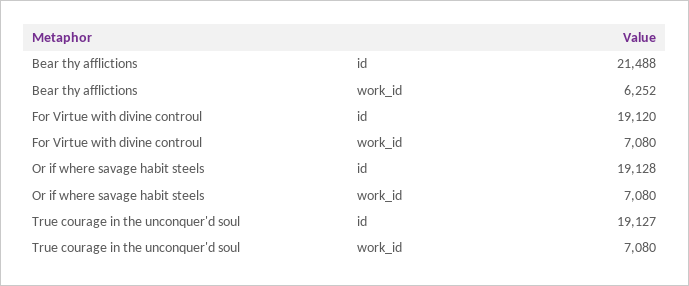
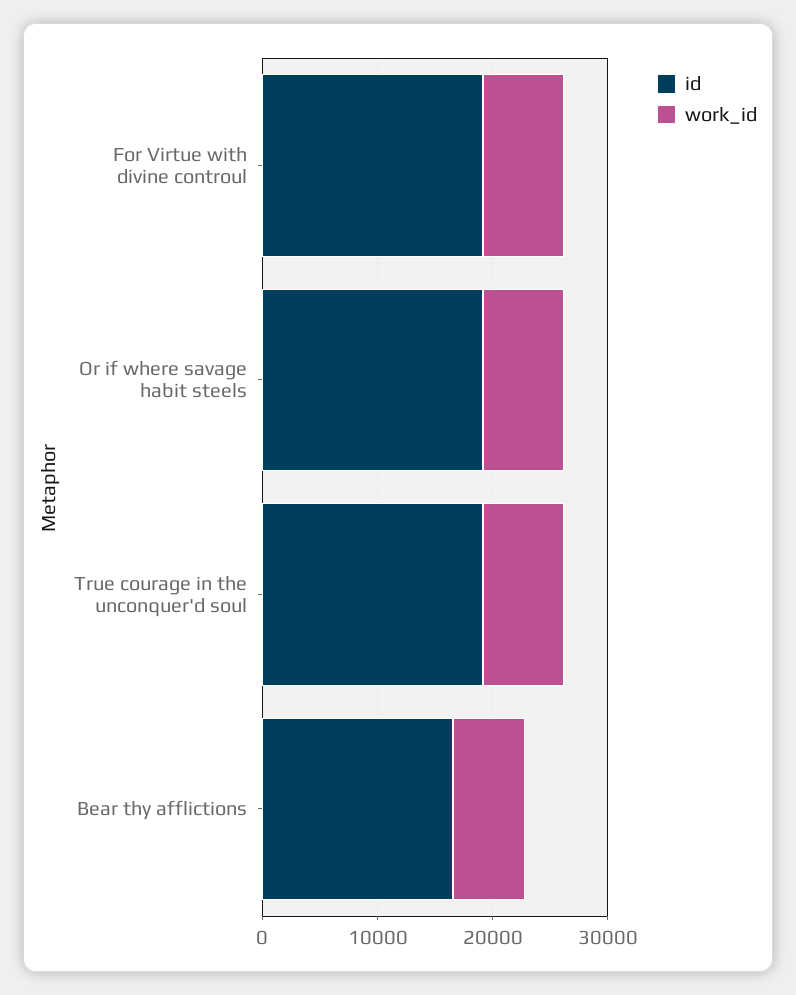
  {
    "id": {
-     "Bear thy afflictions": 21488,
+     "Bear thy afflictions": 16000,
      "For Virtue with divine controul": 19120,
      "Or if where savage habit steels": 19128,
      "True courage in the unconquer'd soul": 19127
    },
    "work_id": {
      "Bear thy afflictions": 6252,
      "For Virtue with divine controul": 7080,
      "Or if where savage habit steels": 7080,
      "True courage in the unconquer'd soul": 7080
    }
  }

